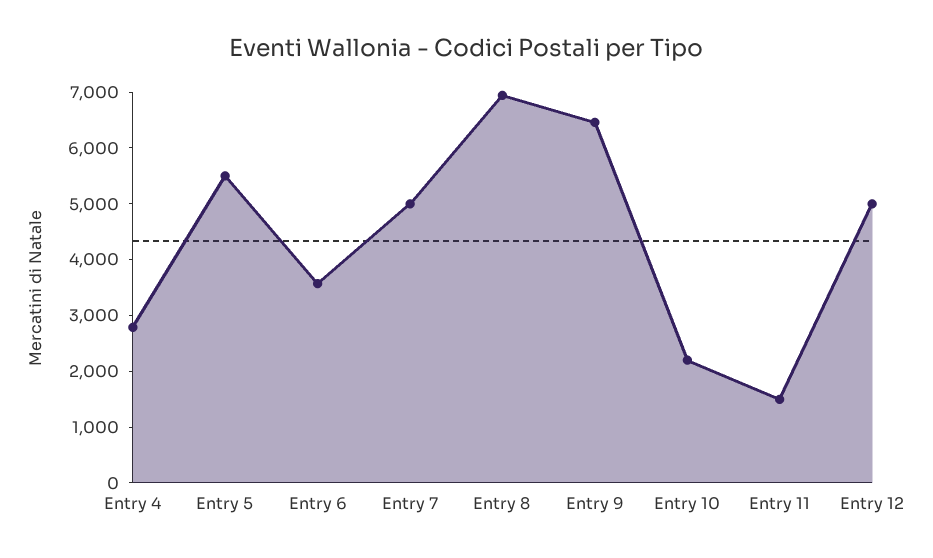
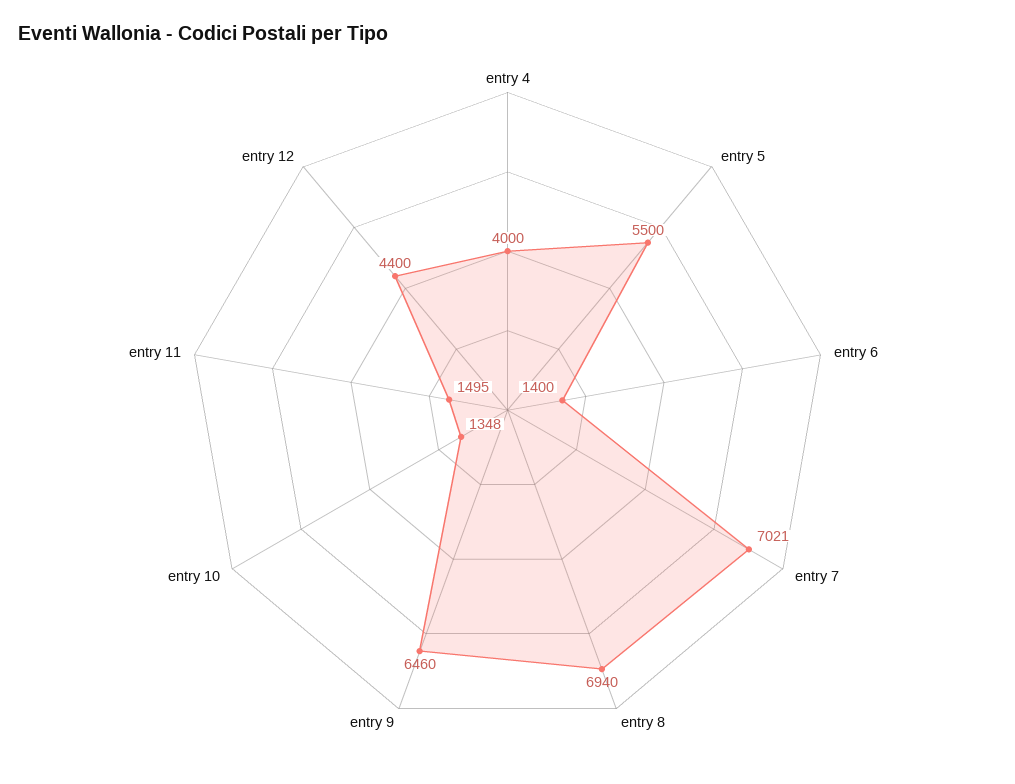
  {
-   "Entry 4": 2800,
+   "Entry 4": 4000,
    "Entry 5": 5500,
-   "Entry 6": 3600,
+   "Entry 6": 1400,
-   "Entry 7": 5000,
+   "Entry 7": 7021,
    "Entry 8": 6940,
    "Entry 9": 6460,
-   "Entry 10": 2200,
+   "Entry 10": 1348,
    "Entry 11": 1495,
-   "Entry 12": 5000
+   "Entry 12": 4400
  }

